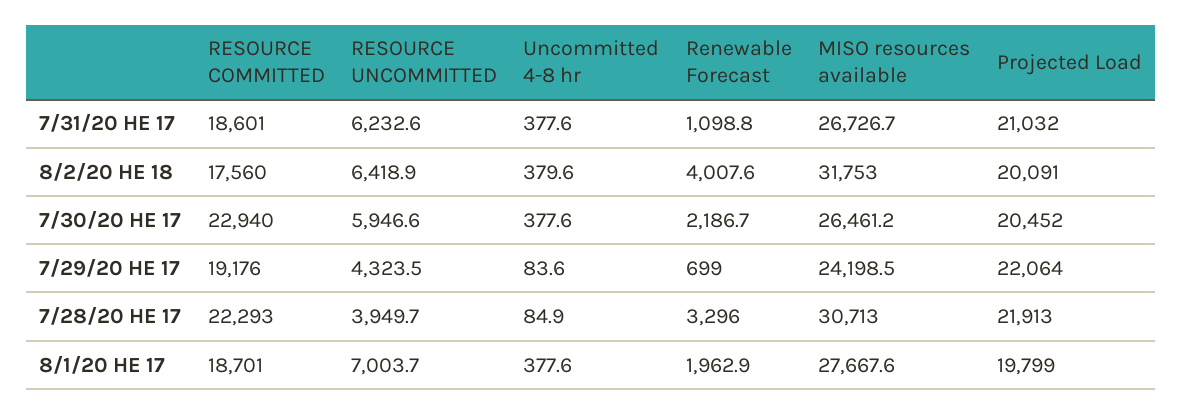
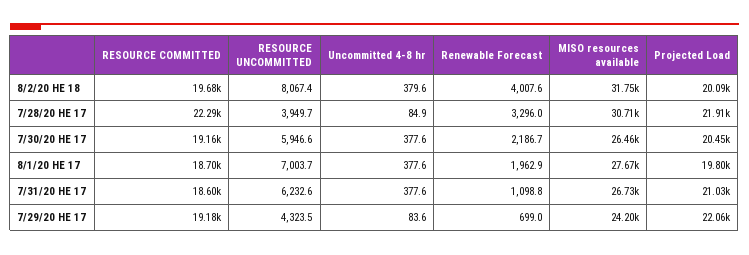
  {
    "RESOURCE COMMITTED": {
      "7/31/20 HE 17": 18601,
-     "8/2/20 HE 18": 17560,
+     "8/2/20 HE 18": 19680,
-     "7/30/20 HE 17": 22940,
+     "7/30/20 HE 17": 19160,
      "7/29/20 HE 17": 19176,
      "7/28/20 HE 17": 22293,
      "8/1/20 HE 17": 18701
    },
    "RESOURCE UNCOMMITTED": {
      "7/31/20 HE 17": 6232.6,
-     "8/2/20 HE 18": 6418.9,
+     "8/2/20 HE 18": 8067.4,
      "7/30/20 HE 17": 5946.6,
      "7/29/20 HE 17": 4323.5,
      "7/28/20 HE 17": 3949.7,
      "8/1/20 HE 17": 7003.7
    },
    "Uncommitted 4-8 hr": {
      "7/31/20 HE 17": 377.6,
      "8/2/20 HE 18": 379.6,
      "7/30/20 HE 17": 377.6,
      "7/29/20 HE 17": 83.6,
      "7/28/20 HE 17": 84.9,
      "8/1/20 HE 17": 377.6
    },
    "Renewable Forecast": {
      "7/31/20 HE 17": 1098.8,
      "8/2/20 HE 18": 4007.6,
      "7/30/20 HE 17": 2186.7,
      "7/29/20 HE 17": 699,
      "7/28/20 HE 17": 3296,
      "8/1/20 HE 17": 1962.9
    },
    "MISO resources available": {
      "7/31/20 HE 17": 26726.7,
      "8/2/20 HE 18": 31753,
      "7/30/20 HE 17": 26461.2,
      "7/29/20 HE 17": 24198.5,
      "7/28/20 HE 17": 30713,
      "8/1/20 HE 17": 27667.6
    },
    "Projected Load": {
      "7/31/20 HE 17": 21032,
      "8/2/20 HE 18": 20091,
      "7/30/20 HE 17": 20452,
      "7/29/20 HE 17": 22064,
      "7/28/20 HE 17": 21913,
      "8/1/20 HE 17": 19799
    }
  }

